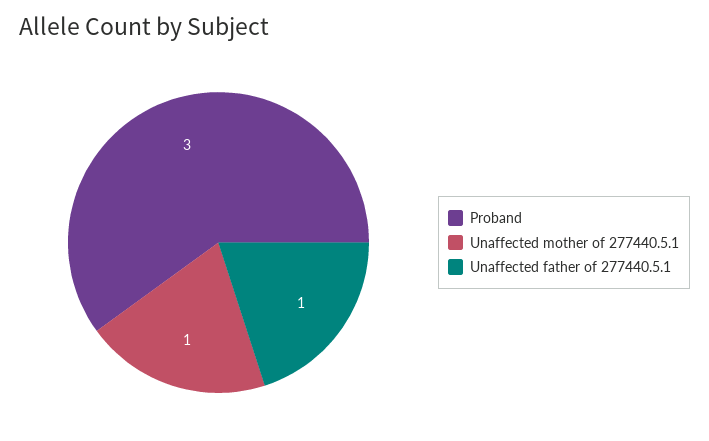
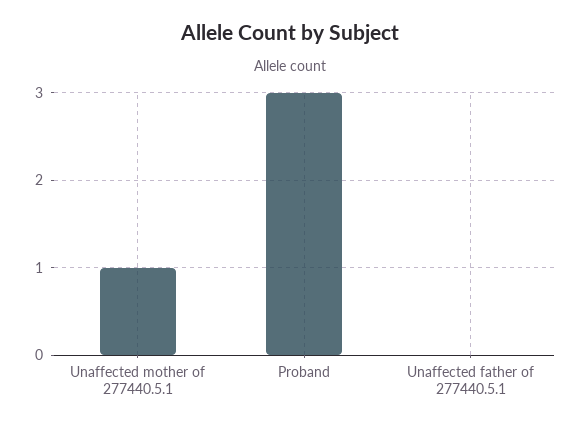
  {
    "Proband": 3,
    "Unaffected mother of 277440.5.1": 1,
-   "Unaffected father of 277440.5.1": 1
+   "Unaffected father of 277440.5.1": 0
  }

